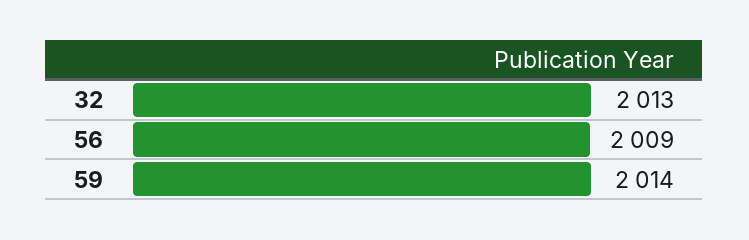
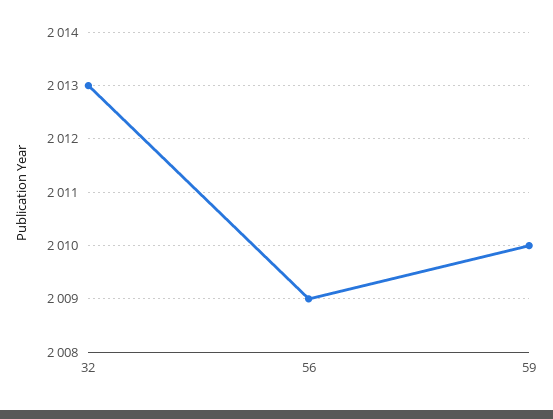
  {
    "32": 2013,
    "56": 2009,
-   "59": 2014
+   "59": 2010
  }

